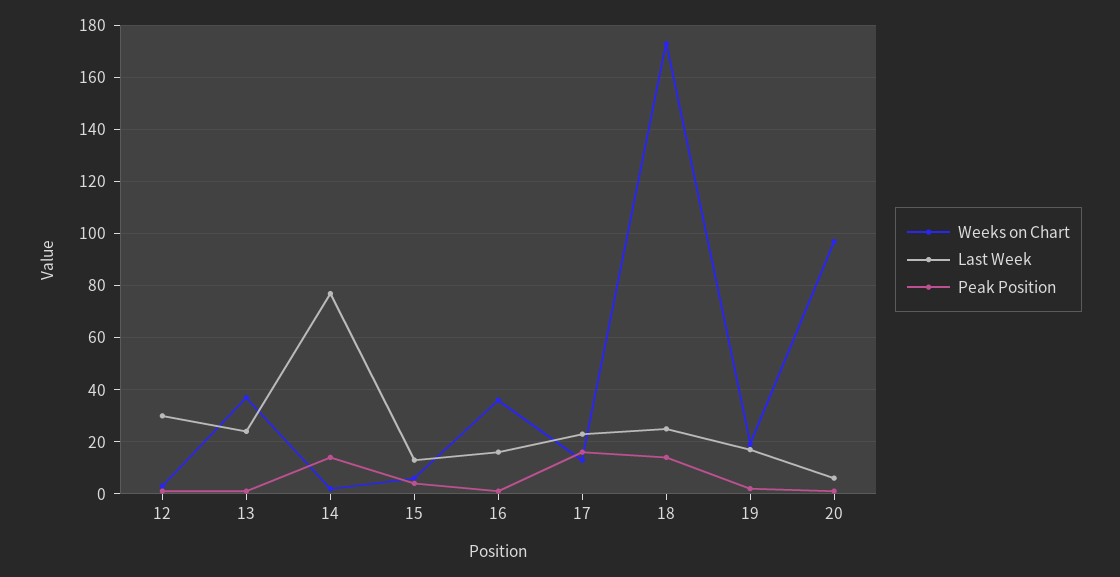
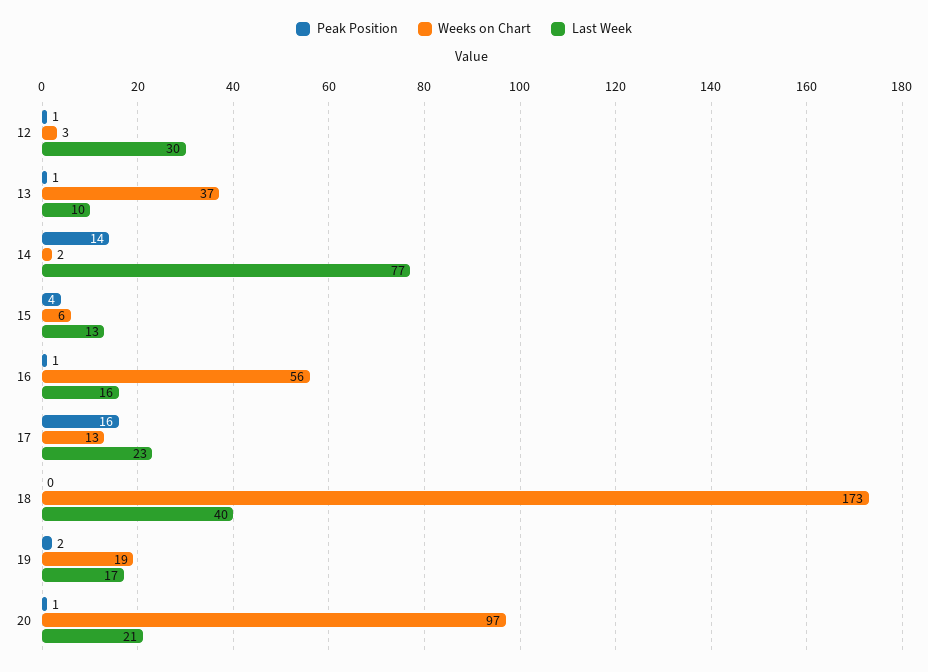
  {
    "Weeks on Chart": {
      "12": 3,
      "13": 37,
      "14": 2,
      "15": 6,
-     "16": 35,
+     "16": 56,
      "17": 13,
      "18": 173,
      "19": 19,
      "20": 97
    },
    "Last Week": {
      "12": 30,
-     "13": 25,
+     "13": 10,
      "14": 77,
      "15": 13,
      "16": 16,
      "17": 23,
-     "18": 25,
+     "18": 40,
      "19": 17,
-     "20": 5
+     "20": 21
    },
    "Peak Position": {
      "12": 1,
      "13": 1,
      "14": 14,
      "15": 4,
      "16": 1,
      "17": 16,
-     "18": 15,
+     "18": 0,
      "19": 2,
      "20": 1
    }
  }

